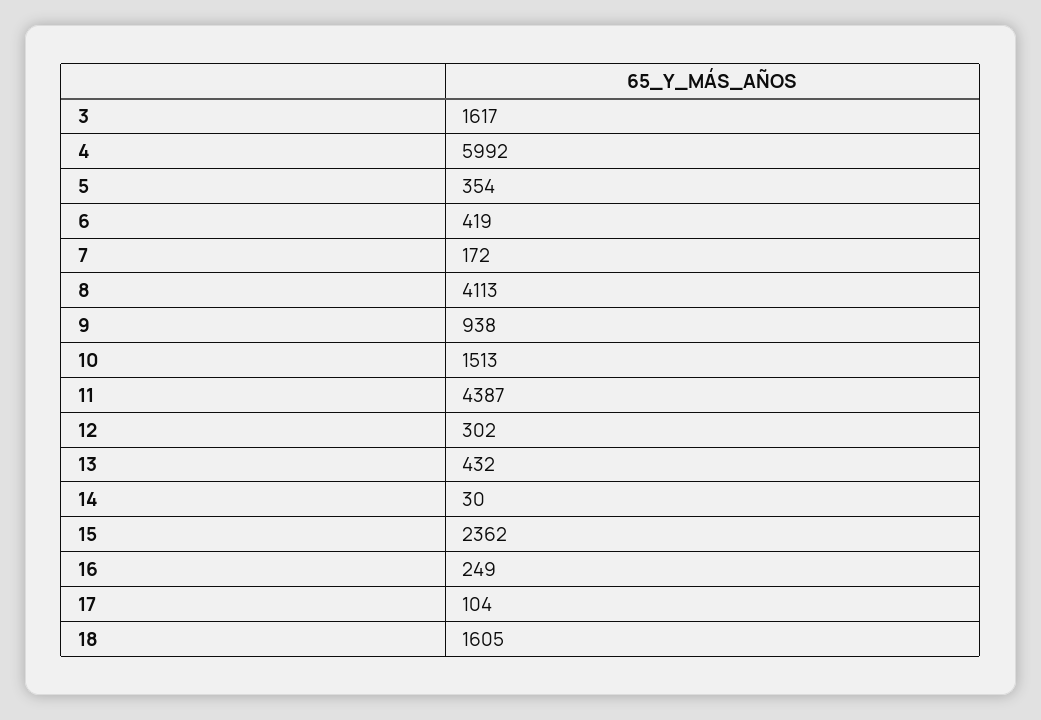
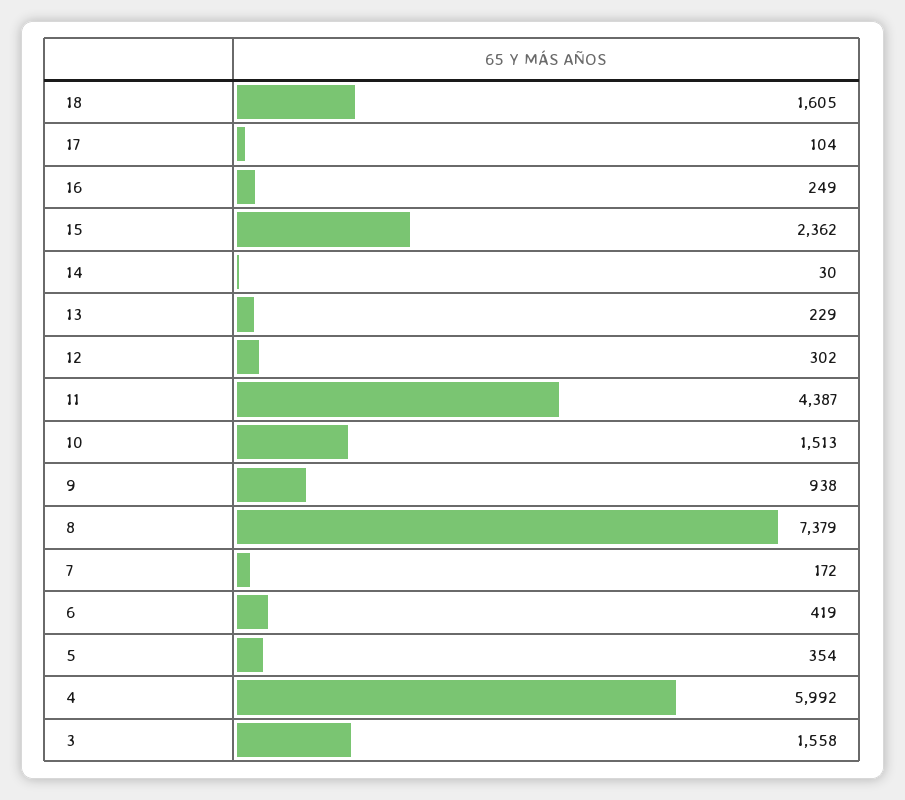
  {
-   "3": 1617,
+   "3": 1558,
    "4": 5992,
    "5": 354,
    "6": 419,
    "7": 172,
-   "8": 4113,
+   "8": 7379,
    "9": 938,
    "10": 1513,
    "11": 4387,
    "12": 302,
-   "13": 432,
+   "13": 229,
    "14": 30,
    "15": 2362,
    "16": 249,
    "17": 104,
    "18": 1605
  }

